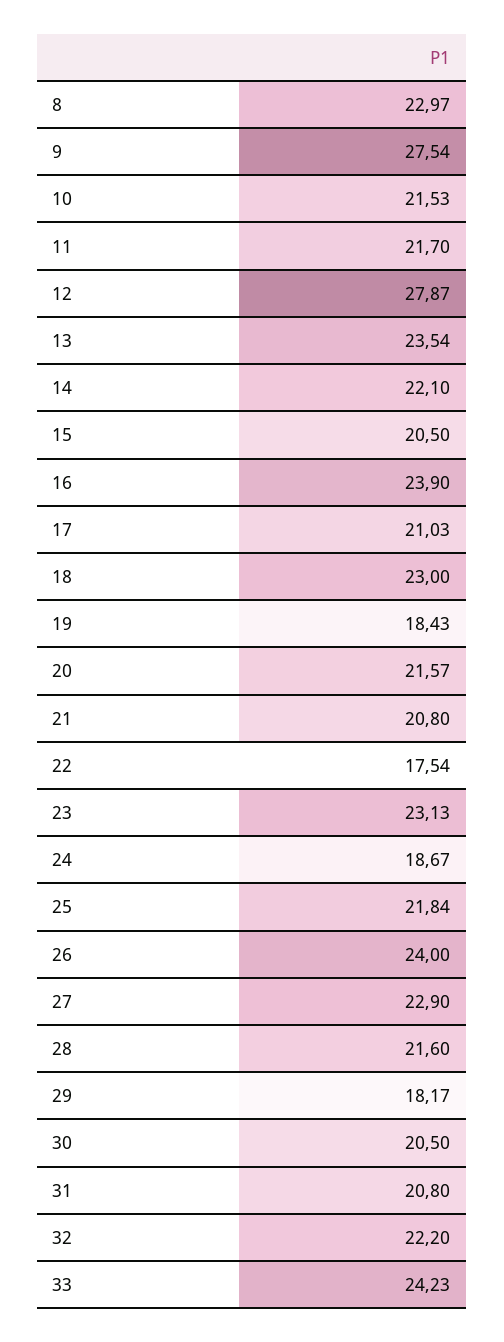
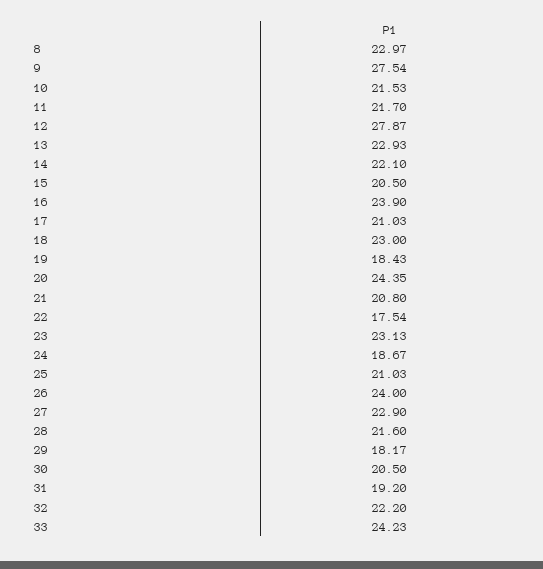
  {
    "8": 22.97,
    "9": 27.54,
    "10": 21.53,
    "11": 21.7,
    "12": 27.87,
-   "13": 23.54,
+   "13": 22.93,
    "14": 22.1,
    "15": 20.5,
    "16": 23.9,
    "17": 21.03,
    "18": 23,
    "19": 18.43,
-   "20": 21.57,
+   "20": 24.35,
    "21": 20.8,
    "22": 17.54,
    "23": 23.13,
    "24": 18.67,
-   "25": 21.84,
+   "25": 21.03,
    "26": 24,
    "27": 22.9,
    "28": 21.6,
    "29": 18.17,
    "30": 20.5,
-   "31": 20.8,
+   "31": 19.2,
    "32": 22.2,
    "33": 24.23
  }

